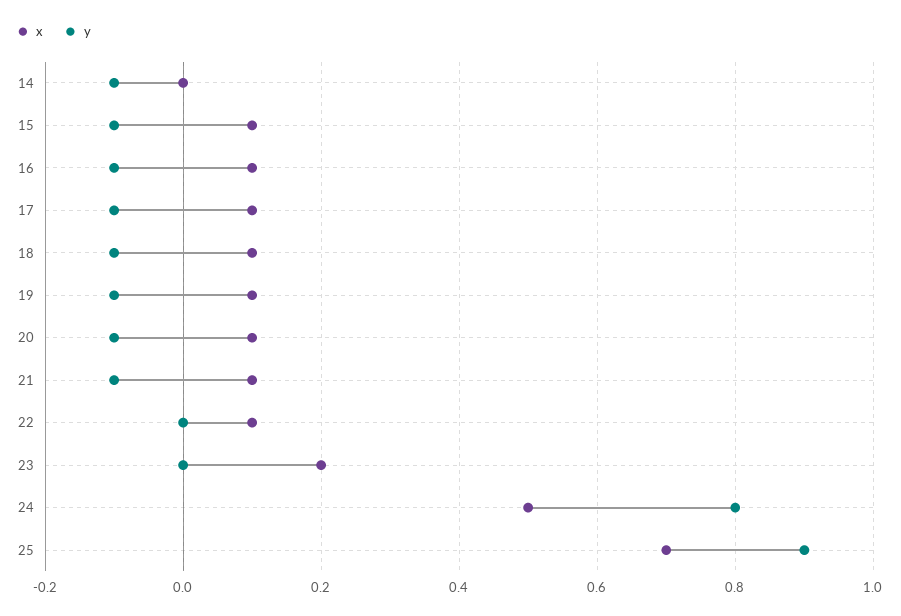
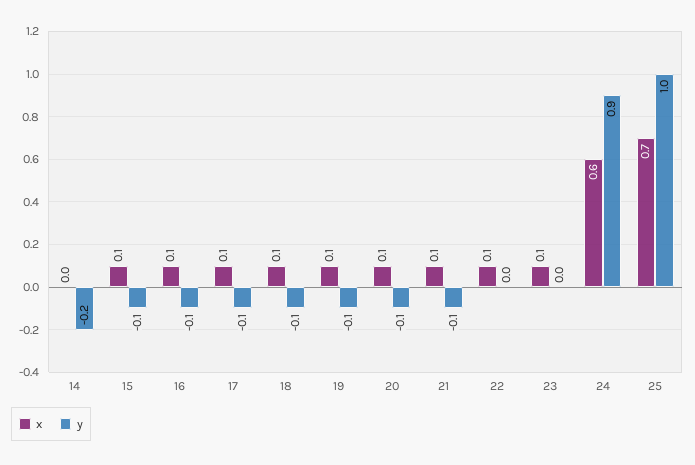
  {
    "x": {
      "14": 0,
      "15": 0.1,
      "16": 0.1,
      "17": 0.1,
      "18": 0.1,
      "19": 0.1,
      "20": 0.1,
      "21": 0.1,
      "22": 0.1,
-     "23": 0.2,
+     "23": 0.1,
-     "24": 0.5,
+     "24": 0.6,
      "25": 0.7
    },
    "y": {
-     "14": -0.1,
+     "14": -0.2,
      "15": -0.1,
      "16": -0.1,
      "17": -0.1,
      "18": -0.1,
      "19": -0.1,
      "20": -0.1,
      "21": -0.1,
      "22": 0,
      "23": 0,
-     "24": 0.8,
+     "24": 0.9,
-     "25": 0.9
+     "25": 1
    }
  }

